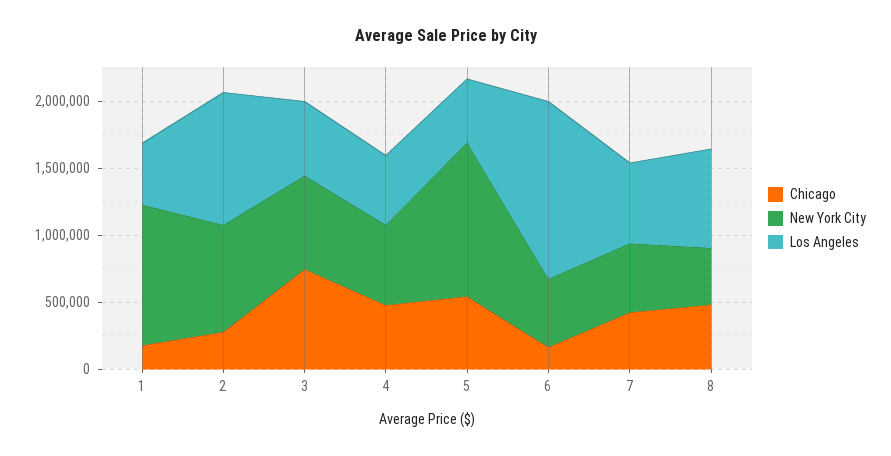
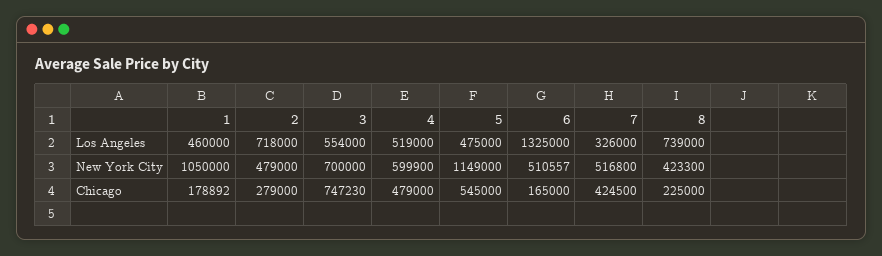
  {
    "Chicago": {
      "1": 178892,
      "2": 279000,
      "3": 747230,
      "4": 479000,
      "5": 545000,
      "6": 165000,
      "7": 424500,
-     "8": 500000
+     "8": 225000
    },
    "New York City": {
      "1": 1050000,
-     "2": 800000,
+     "2": 479000,
      "3": 700000,
      "4": 599900,
      "5": 1149000,
      "6": 510557,
      "7": 516800,
      "8": 423300
    },
    "Los Angeles": {
      "1": 460000,
-     "2": 1000000,
+     "2": 718000,
      "3": 554000,
      "4": 519000,
      "5": 475000,
      "6": 1325000,
-     "7": 600000,
+     "7": 326000,
      "8": 739000
    }
  }

